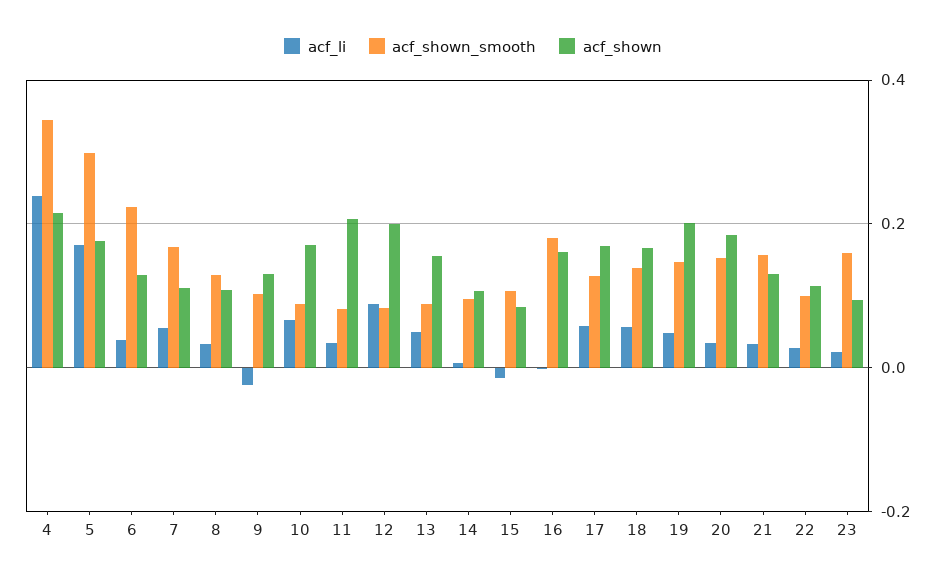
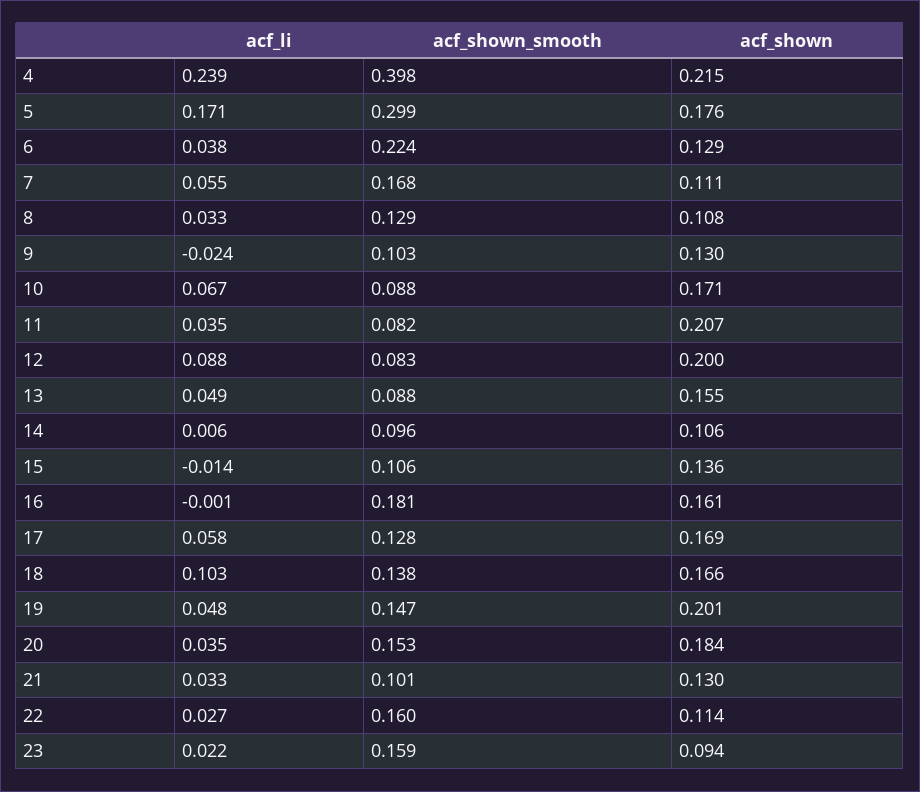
  {
    "acf_li": {
      "4": 0.239,
      "5": 0.171,
      "6": 0.038,
      "7": 0.055,
      "8": 0.033,
      "9": -0.024,
      "10": 0.067,
      "11": 0.035,
      "12": 0.088,
      "13": 0.049,
      "14": 0.006,
      "15": -0.014,
      "16": -0.001,
      "17": 0.058,
-     "18": 0.06,
+     "18": 0.103,
      "19": 0.048,
      "20": 0.035,
      "21": 0.033,
      "22": 0.027,
      "23": 0.022
    },
    "acf_shown_smooth": {
-     "4": 0.34,
+     "4": 0.398,
      "5": 0.299,
      "6": 0.224,
      "7": 0.168,
      "8": 0.129,
      "9": 0.103,
      "10": 0.088,
      "11": 0.082,
      "12": 0.083,
      "13": 0.088,
      "14": 0.096,
      "15": 0.106,
      "16": 0.181,
      "17": 0.128,
      "18": 0.138,
      "19": 0.147,
      "20": 0.153,
-     "21": 0.16,
+     "21": 0.101,
-     "22": 0.1,
+     "22": 0.16,
      "23": 0.159
    },
    "acf_shown": {
      "4": 0.215,
      "5": 0.176,
      "6": 0.129,
      "7": 0.111,
      "8": 0.108,
      "9": 0.13,
      "10": 0.171,
      "11": 0.207,
      "12": 0.2,
      "13": 0.155,
      "14": 0.106,
-     "15": 0.08,
+     "15": 0.136,
      "16": 0.161,
      "17": 0.169,
      "18": 0.166,
      "19": 0.201,
      "20": 0.184,
      "21": 0.13,
      "22": 0.114,
      "23": 0.094
    }
  }

